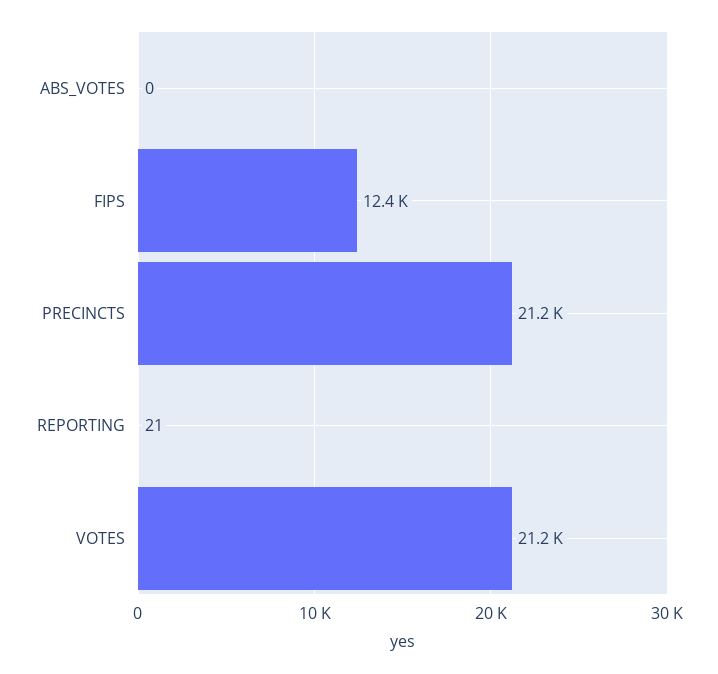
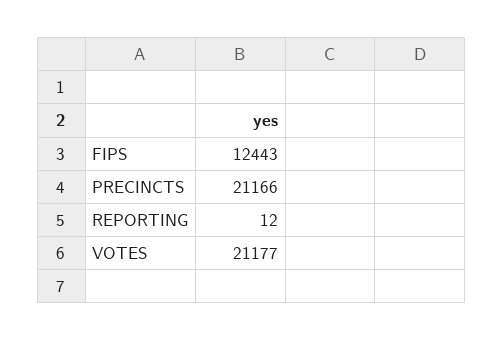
  {
-   "ABS_VOTES": 0,
    "FIPS": 12443,
    "PRECINCTS": 21166,
-   "REPORTING": 21,
+   "REPORTING": 12,
    "VOTES": 21177
  }

